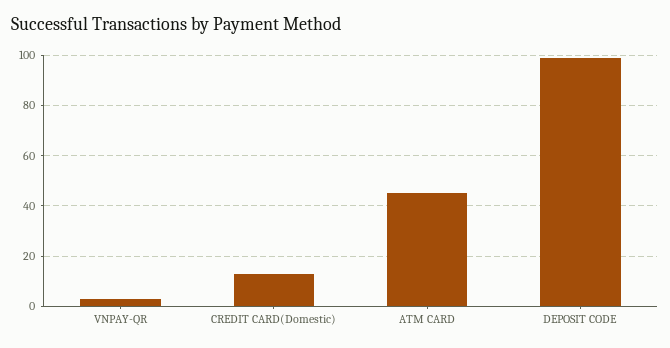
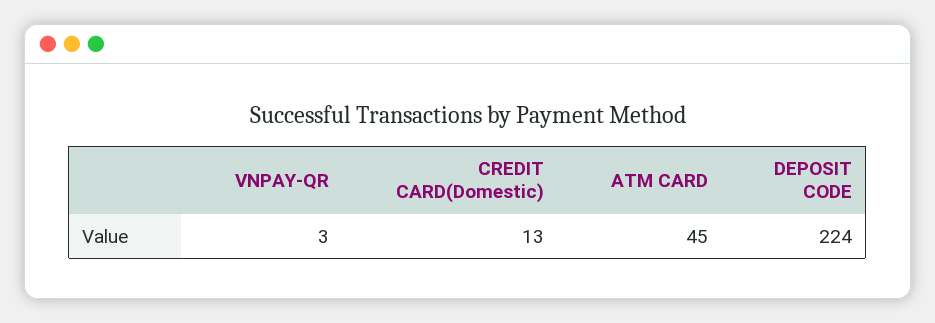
  {
    "VNPAY-QR": 3,
    "CREDIT CARD(Domestic)": 13,
    "ATM CARD": 45,
-   "DEPOSIT CODE": 100
+   "DEPOSIT CODE": 224
  }

